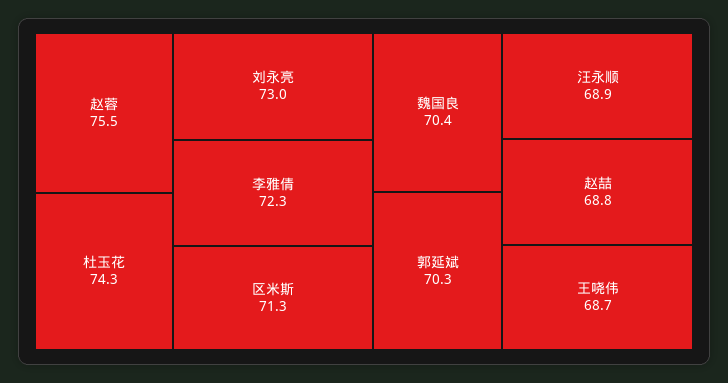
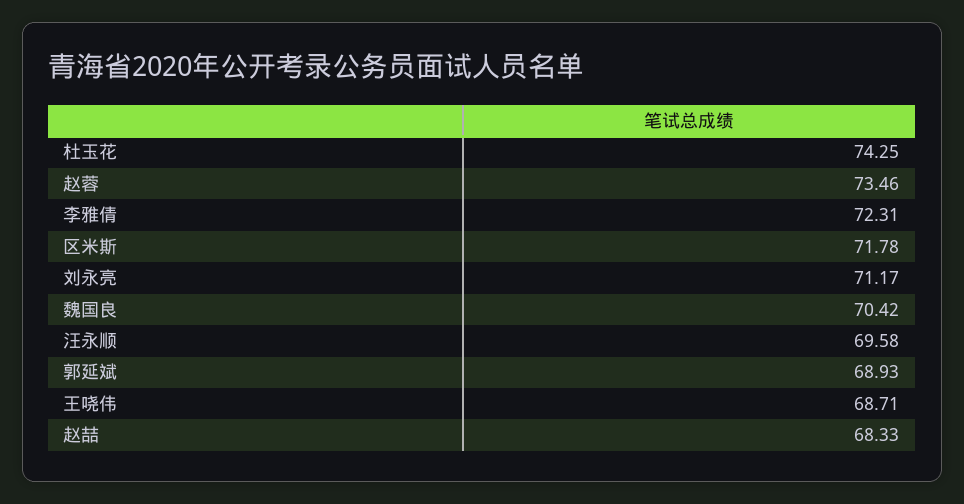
  {
-   "赵蓉": 75.5,
+   "赵蓉": 73.46,
    "杜玉花": 74.25,
-   "刘永亮": 73,
+   "刘永亮": 71.17,
    "李雅倩": 72.31,
-   "区米斯": 71.3,
+   "区米斯": 71.78,
    "魏国良": 70.42,
-   "郭延斌": 70.3,
+   "郭延斌": 68.93,
-   "汪永顺": 68.9,
+   "汪永顺": 69.58,
-   "赵喆": 68.8,
+   "赵喆": 68.33,
    "王哓伟": 68.71
  }

